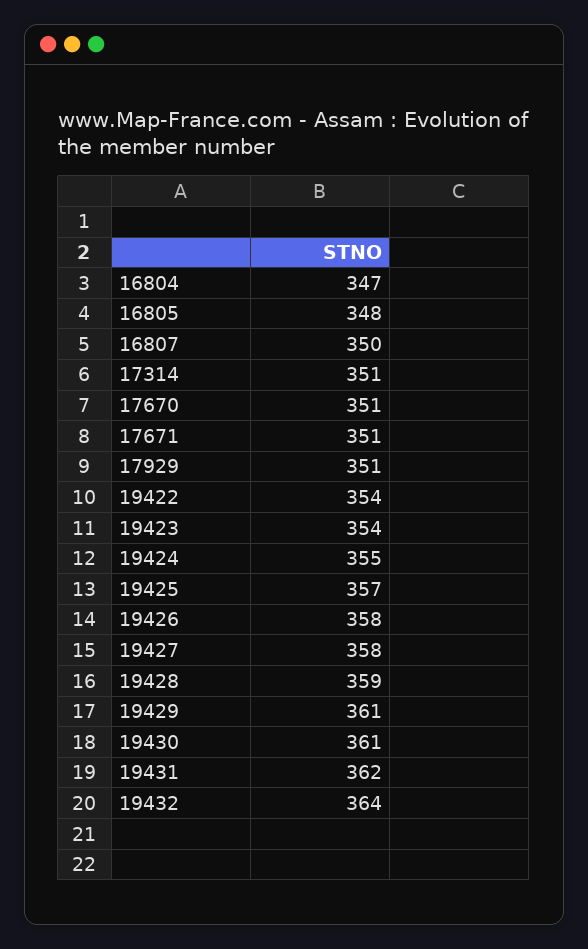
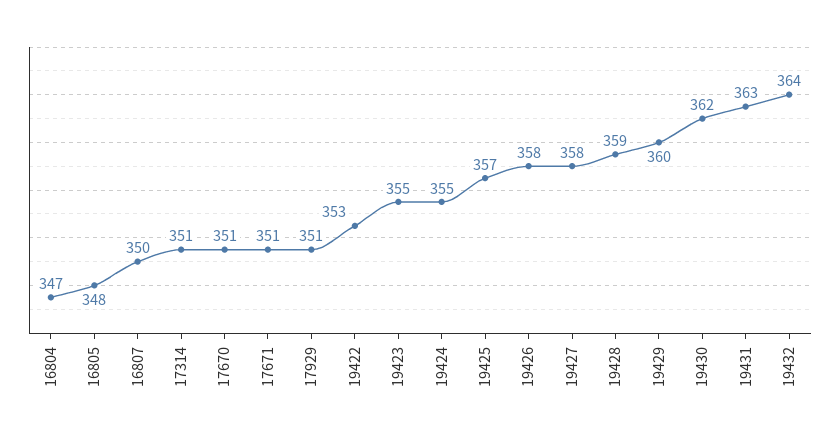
  {
    "16804": 347,
    "16805": 348,
    "16807": 350,
    "17314": 351,
    "17670": 351,
    "17671": 351,
    "17929": 351,
-   "19422": 354,
+   "19422": 353,
-   "19423": 354,
+   "19423": 355,
    "19424": 355,
    "19425": 357,
    "19426": 358,
    "19427": 358,
    "19428": 359,
-   "19429": 361,
+   "19429": 360,
-   "19430": 361,
+   "19430": 362,
-   "19431": 362,
+   "19431": 363,
    "19432": 364
  }

